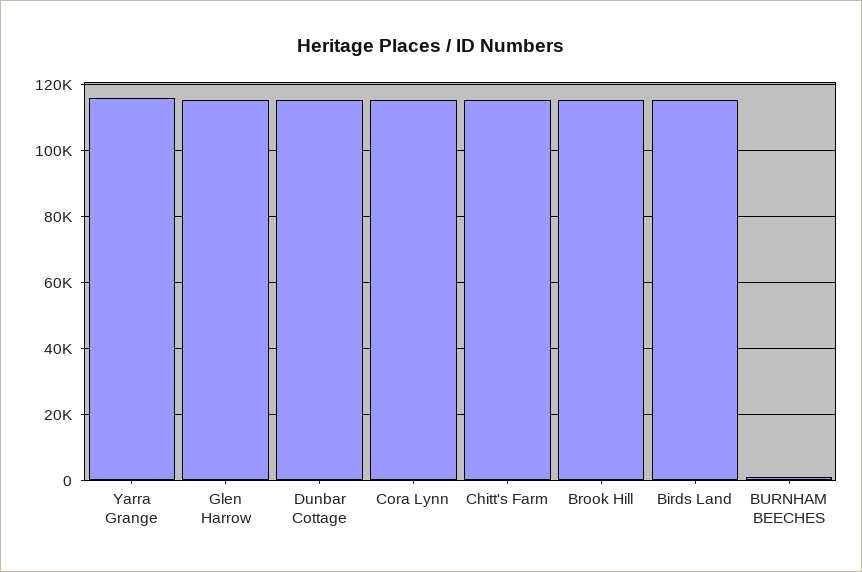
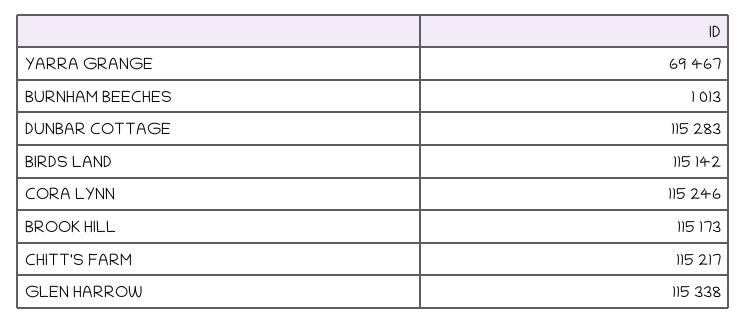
  {
-   "Yarra Grange": 116000,
+   "Yarra Grange": 69467,
    "Glen Harrow": 115338,
    "Dunbar Cottage": 115283,
    "Cora Lynn": 115246,
    "Chitt's Farm": 115217,
    "Brook Hill": 115173,
    "Birds Land": 115142,
    "BURNHAM BEECHES": 1013
  }

